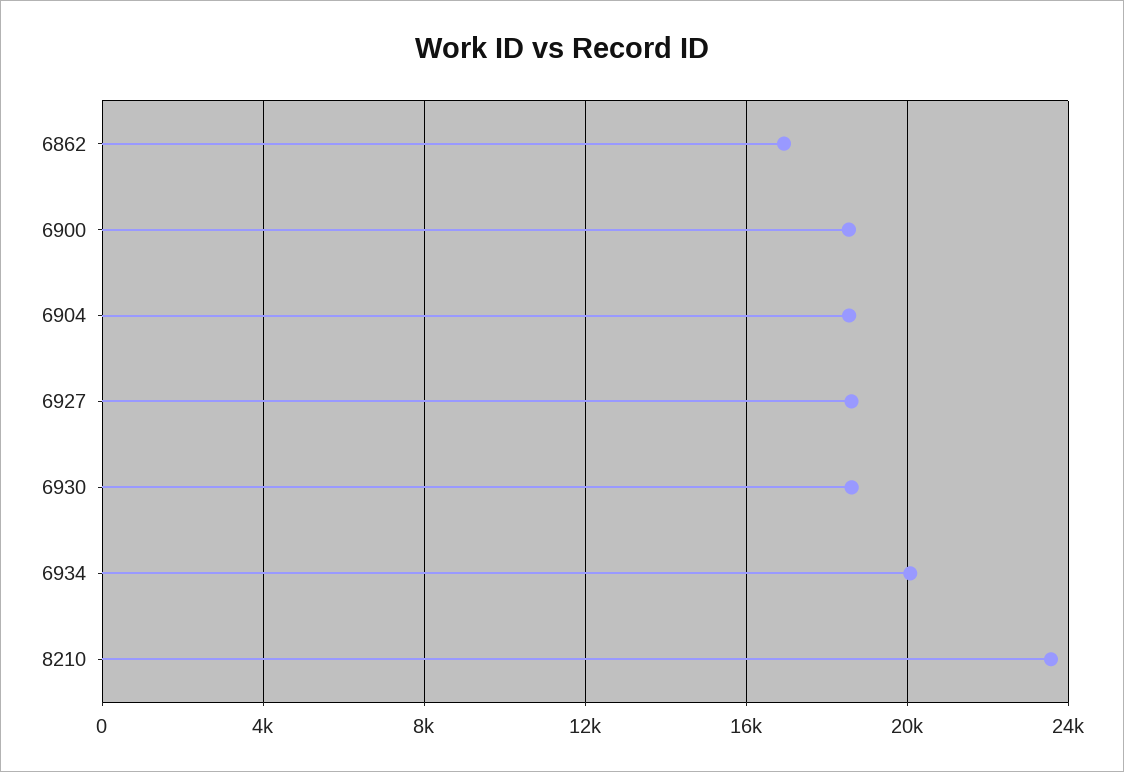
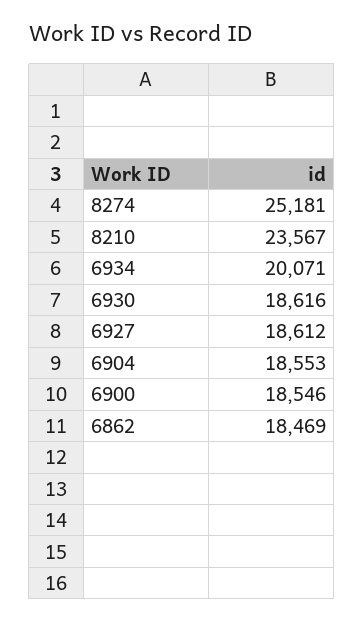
  {
-   "6862": 17000,
+   "6862": 18469,
    "6900": 18546,
    "6904": 18553,
    "6927": 18612,
    "6930": 18616,
    "6934": 20071,
-   "8210": 23567
+   "8210": 23567,
+   "8274": 25181
  }

